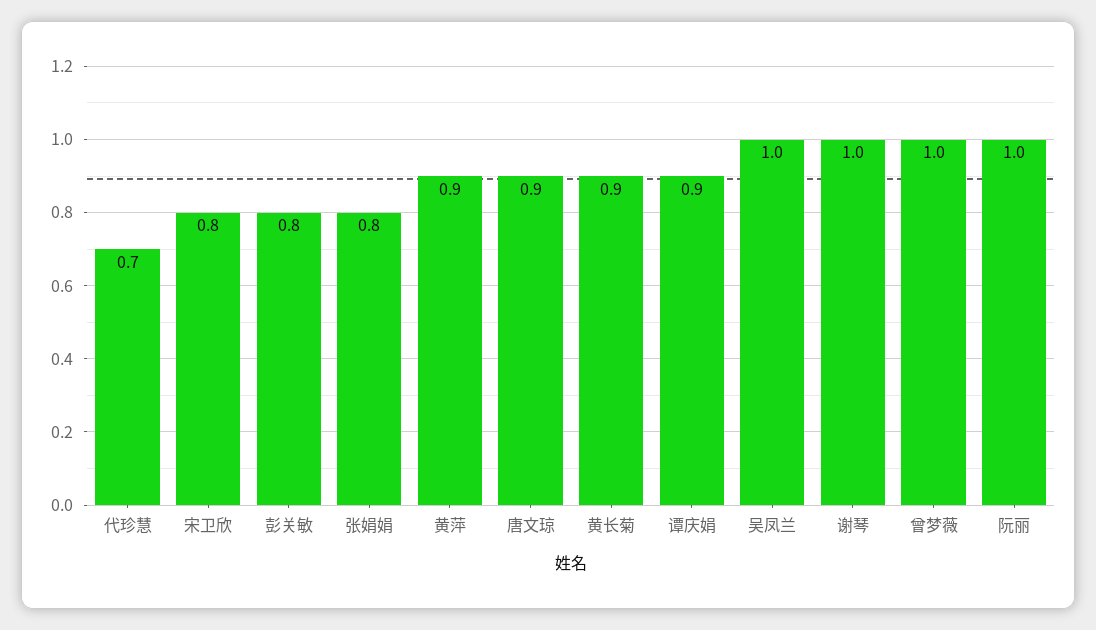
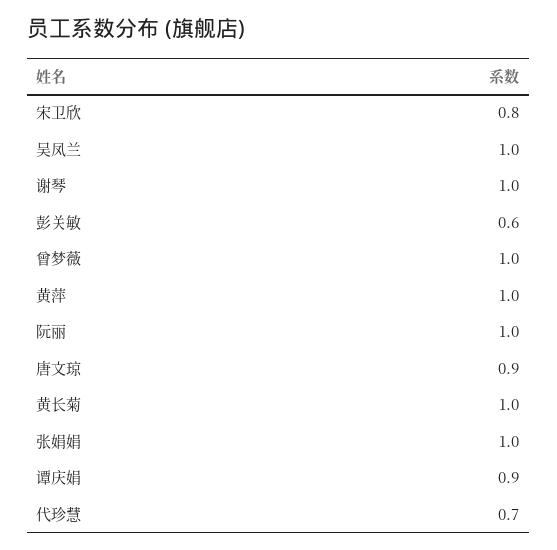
  {
    "代珍慧": 0.7,
    "宋卫欣": 0.8,
-   "彭关敏": 0.8,
+   "彭关敏": 0.6,
-   "张娟娟": 0.8,
+   "张娟娟": 1,
-   "黄萍": 0.9,
+   "黄萍": 1,
    "唐文琼": 0.9,
-   "黄长菊": 0.9,
+   "黄长菊": 1,
    "谭庆娟": 0.9,
    "吴凤兰": 1,
    "谢琴": 1,
    "曾梦薇": 1,
    "阮丽": 1
  }

